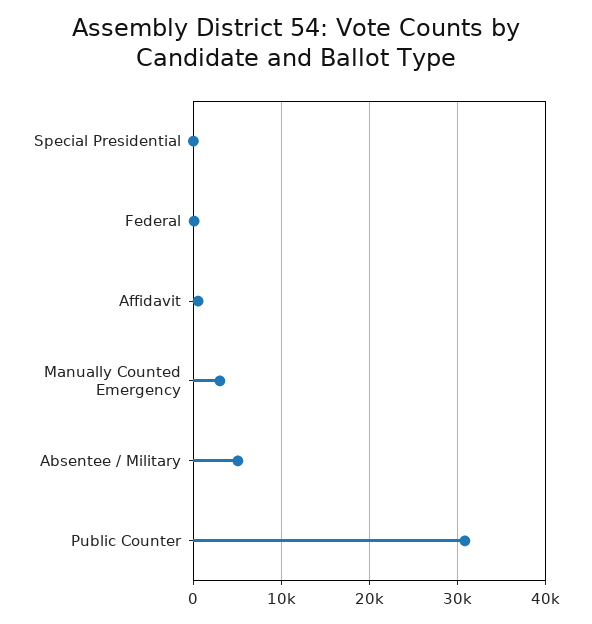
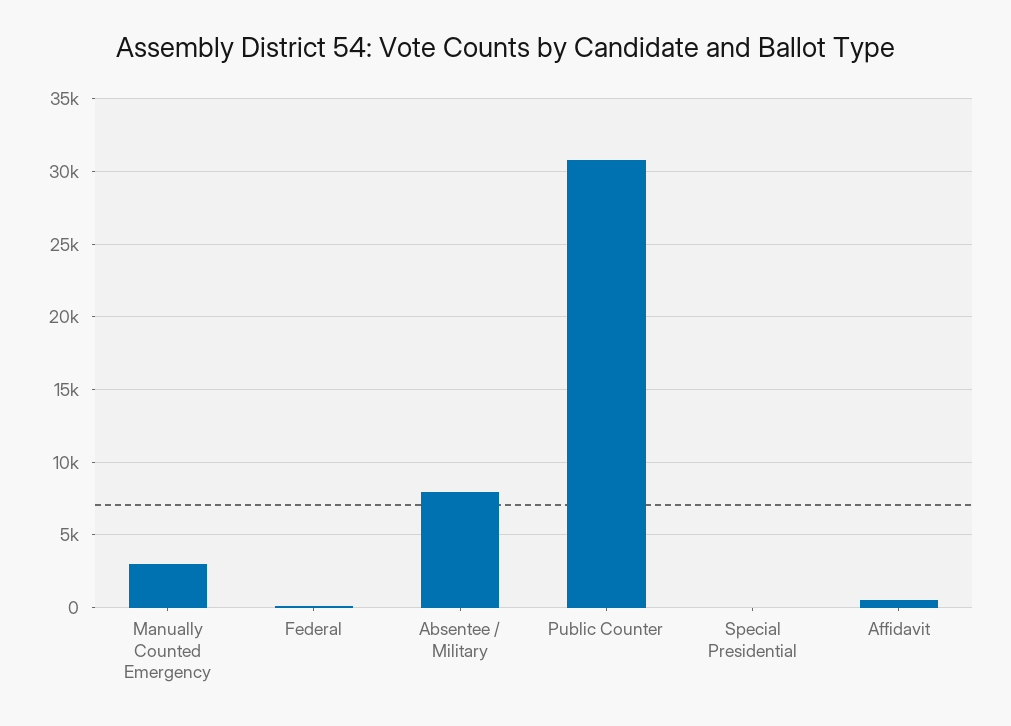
  {
    "Special Presidential": 0,
    "Federal": 0,
    "Affidavit": 500,
    "Manually Counted Emergency": 3000,
-   "Absentee / Military": 5000,
+   "Absentee / Military": 8000,
    "Public Counter": 31000
  }

